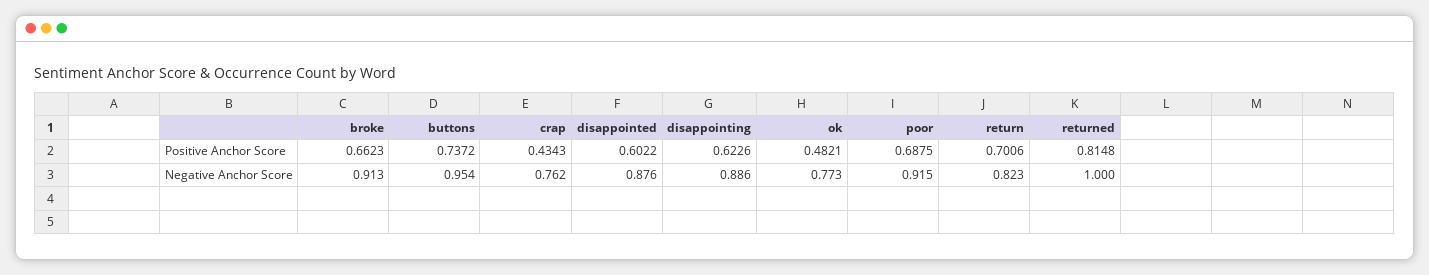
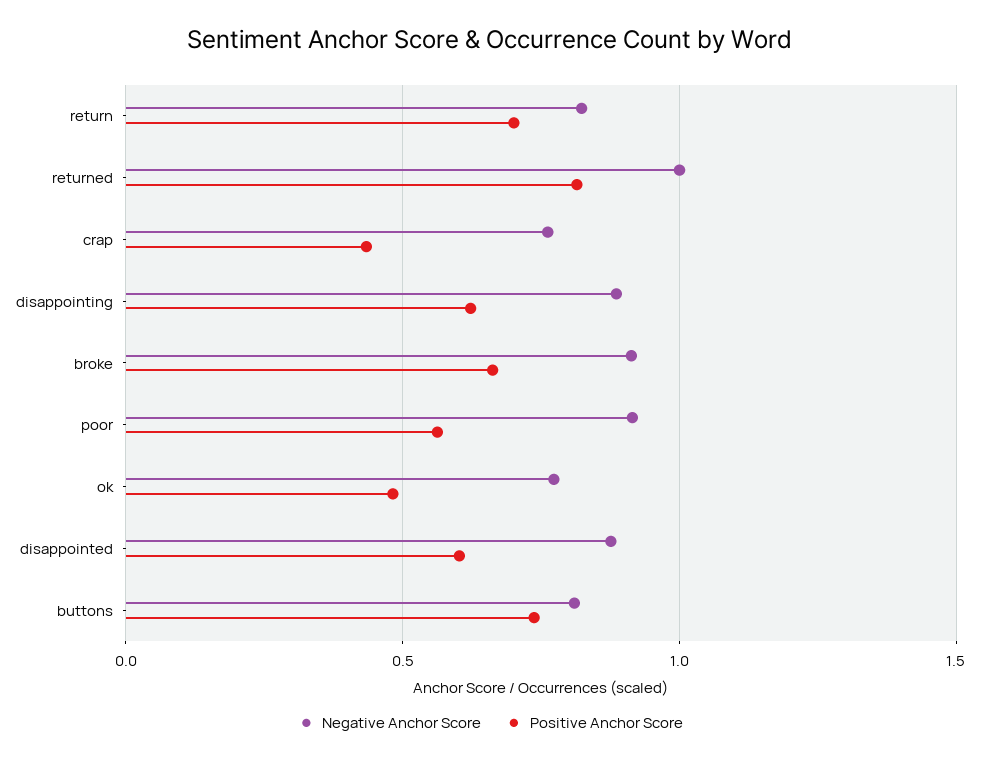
  {
    "Positive Anchor Score": {
      "broke": 0.6623,
      "buttons": 0.7372,
      "crap": 0.4343,
      "disappointed": 0.6022,
      "disappointing": 0.6226,
      "ok": 0.4821,
-     "poor": 0.6875,
+     "poor": 0.55,
      "return": 0.7006,
      "returned": 0.8148
    },
    "Negative Anchor Score": {
      "broke": 0.913,
-     "buttons": 0.954,
+     "buttons": 0.8,
      "crap": 0.762,
      "disappointed": 0.876,
      "disappointing": 0.886,
      "ok": 0.773,
      "poor": 0.915,
      "return": 0.823,
      "returned": 1
    }
  }

